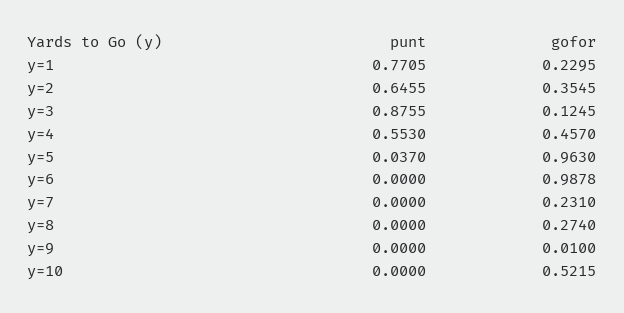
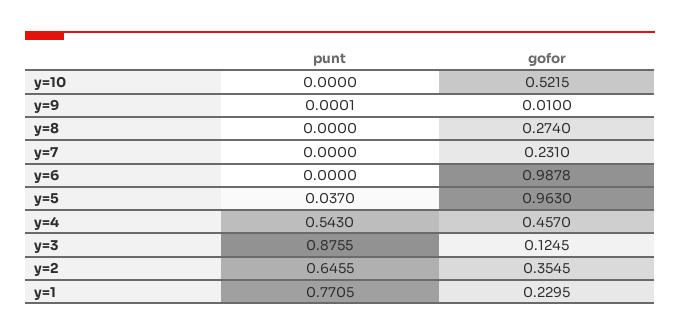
  {
    "punt": {
      "y=1": 0.7705,
      "y=2": 0.6455,
      "y=3": 0.8755,
-     "y=4": 0.553,
+     "y=4": 0.543,
      "y=5": 0.037,
      "y=6": 0,
      "y=7": 0,
      "y=8": 0,
-     "y=9": 0,
+     "y=9": 0.0001,
      "y=10": 0
    },
    "gofor": {
      "y=1": 0.2295,
      "y=2": 0.3545,
      "y=3": 0.1245,
      "y=4": 0.457,
      "y=5": 0.963,
      "y=6": 0.9878,
      "y=7": 0.231,
      "y=8": 0.274,
      "y=9": 0.01,
      "y=10": 0.5215
    }
  }

